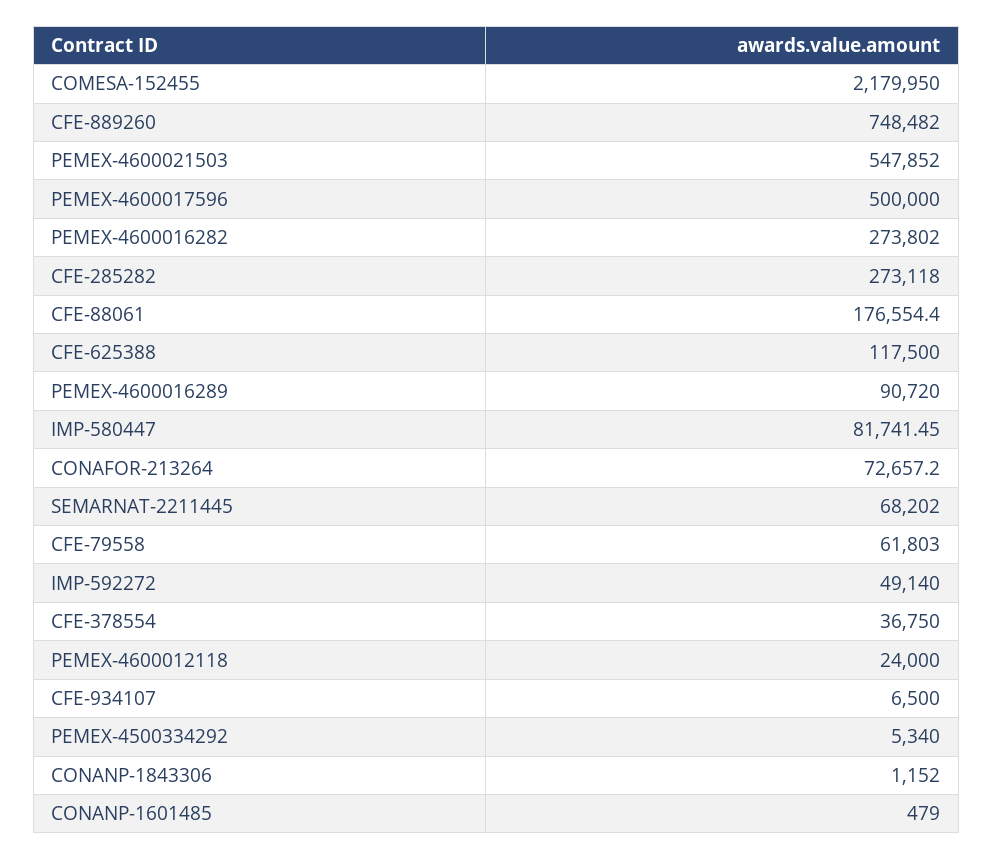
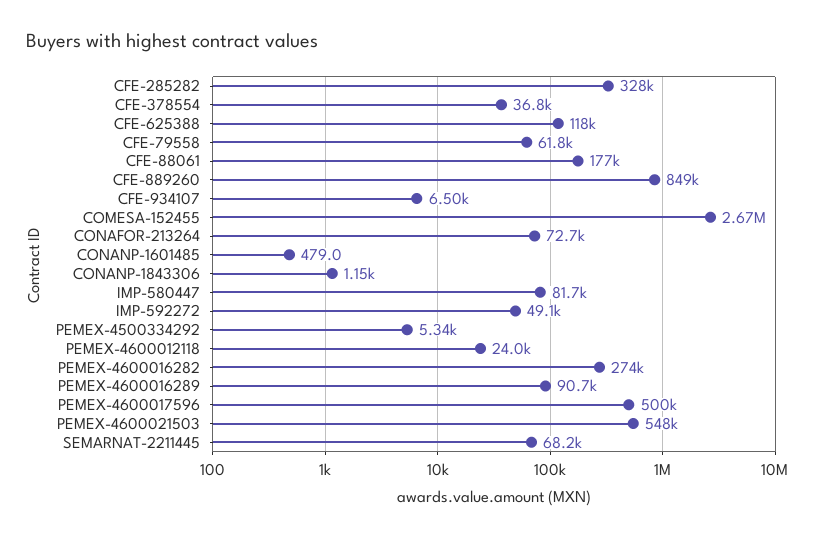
  {
-   "COMESA-152455": 2179950,
+   "COMESA-152455": 2670000,
-   "CFE-889260": 748482,
+   "CFE-889260": 849000,
    "PEMEX-4600021503": 547852,
    "PEMEX-4600017596": 500000,
    "PEMEX-4600016282": 273802,
-   "CFE-285282": 273118,
+   "CFE-285282": 328000,
    "CFE-88061": 176554.4,
    "CFE-625388": 117500,
    "PEMEX-4600016289": 90720,
    "IMP-580447": 81741.45,
    "CONAFOR-213264": 72657.2,
    "SEMARNAT-2211445": 68202,
    "CFE-79558": 61803,
    "IMP-592272": 49140,
    "CFE-378554": 36750,
    "PEMEX-4600012118": 24000,
    "CFE-934107": 6500,
    "PEMEX-4500334292": 5340,
    "CONANP-1843306": 1152,
    "CONANP-1601485": 479
  }

